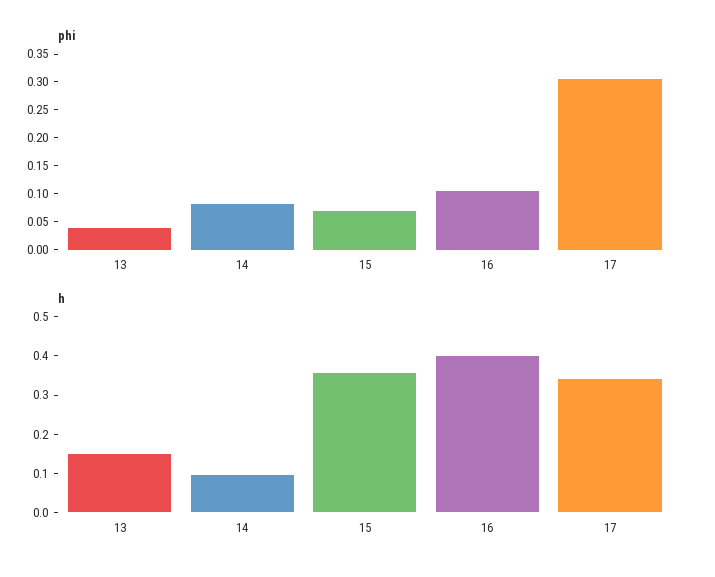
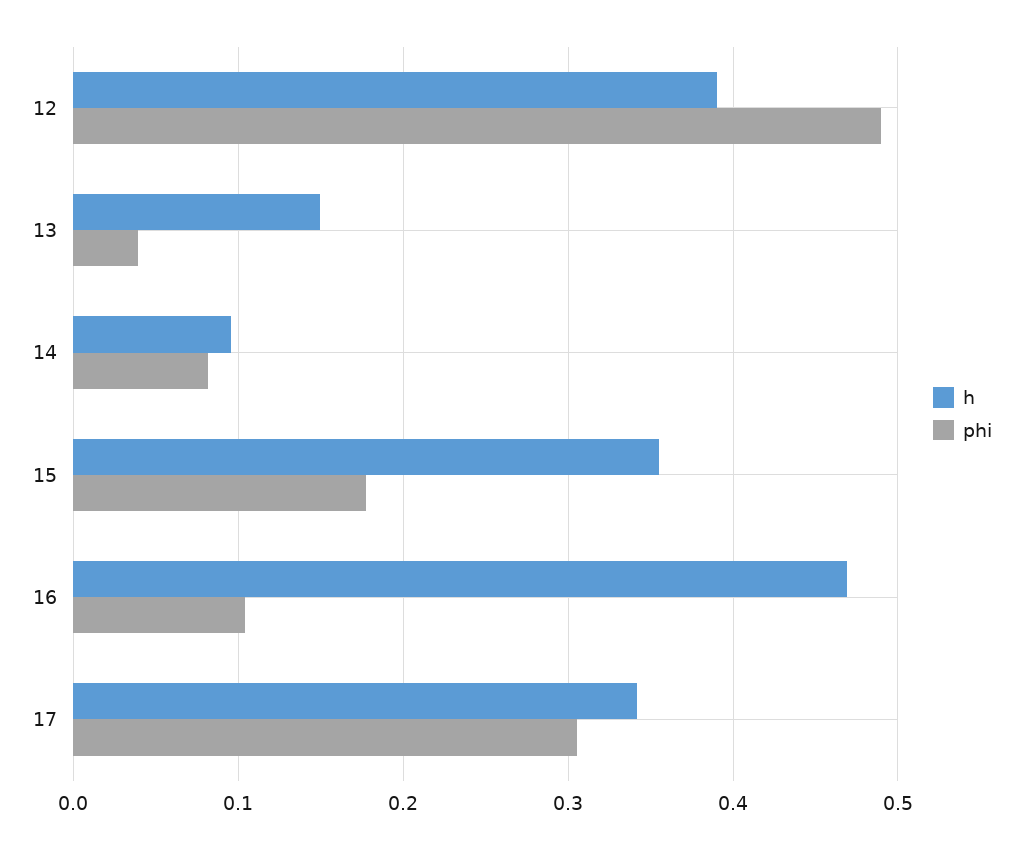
  {
    "phi": {
      "13": 0.04,
      "14": 0.08,
-     "15": 0.075,
+     "15": 0.18,
      "16": 0.1,
-     "17": 0.31
+     "17": 0.31,
+     "12": 0.49
    },
    "h": {
      "13": 0.15,
      "14": 0.1,
      "15": 0.36,
-     "16": 0.4,
+     "16": 0.47,
-     "17": 0.34
+     "17": 0.34,
+     "12": 0.39
    }
  }

